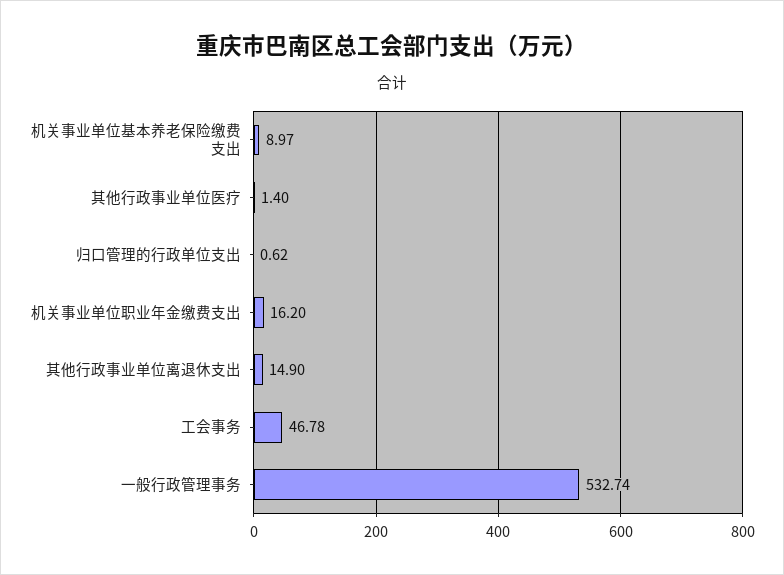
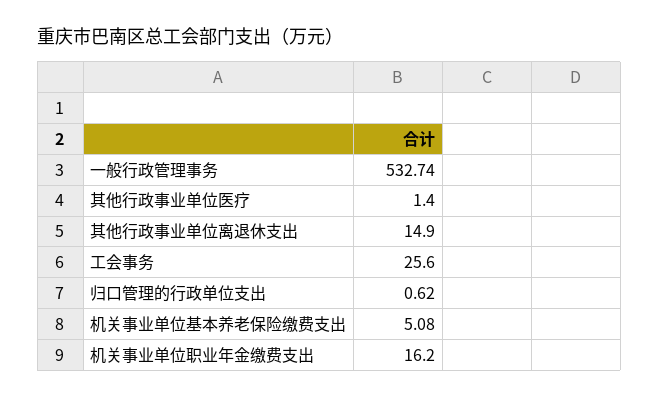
  {
-   "机关事业单位基本养老保险缴费支出": 8.97,
+   "机关事业单位基本养老保险缴费支出": 5.08,
    "其他行政事业单位医疗": 1.4,
    "归口管理的行政单位支出": 0.62,
    "机关事业单位职业年金缴费支出": 16.2,
    "其他行政事业单位离退休支出": 14.9,
-   "工会事务": 46.78,
+   "工会事务": 25.6,
    "一般行政管理事务": 532.74
  }

